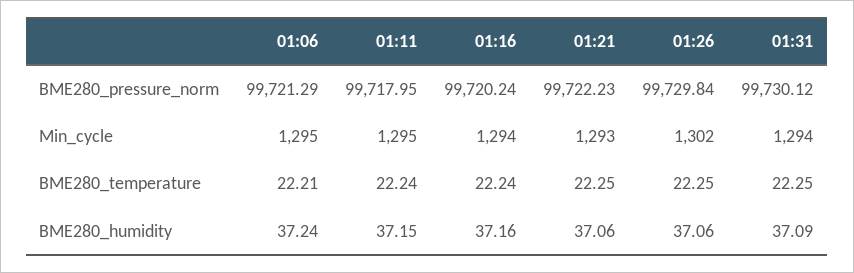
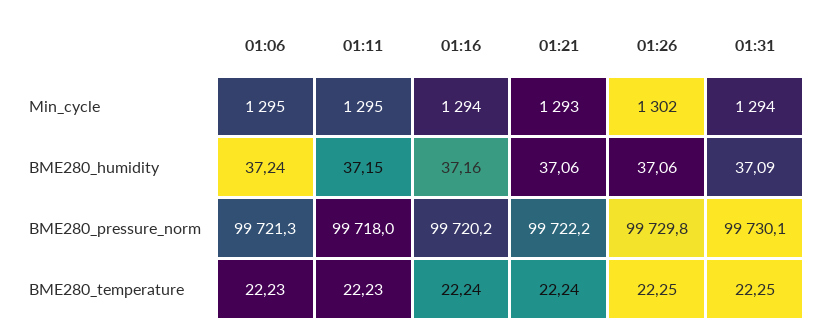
  {
    "01:06": {
      "BME280_pressure_norm": 99721.29,
      "Min_cycle": 1295,
-     "BME280_temperature": 22.21,
+     "BME280_temperature": 22.23,
      "BME280_humidity": 37.24
    },
    "01:11": {
      "BME280_pressure_norm": 99717.95,
      "Min_cycle": 1295,
-     "BME280_temperature": 22.24,
+     "BME280_temperature": 22.23,
      "BME280_humidity": 37.15
    },
    "01:16": {
      "BME280_pressure_norm": 99720.24,
      "Min_cycle": 1294,
      "BME280_temperature": 22.24,
      "BME280_humidity": 37.16
    },
    "01:21": {
      "BME280_pressure_norm": 99722.23,
      "Min_cycle": 1293,
-     "BME280_temperature": 22.25,
+     "BME280_temperature": 22.24,
      "BME280_humidity": 37.06
    },
    "01:26": {
      "BME280_pressure_norm": 99729.84,
      "Min_cycle": 1302,
      "BME280_temperature": 22.25,
      "BME280_humidity": 37.06
    },
    "01:31": {
      "BME280_pressure_norm": 99730.12,
      "Min_cycle": 1294,
      "BME280_temperature": 22.25,
      "BME280_humidity": 37.09
    }
  }

